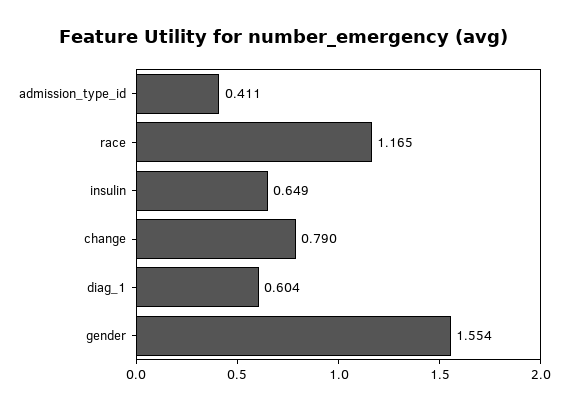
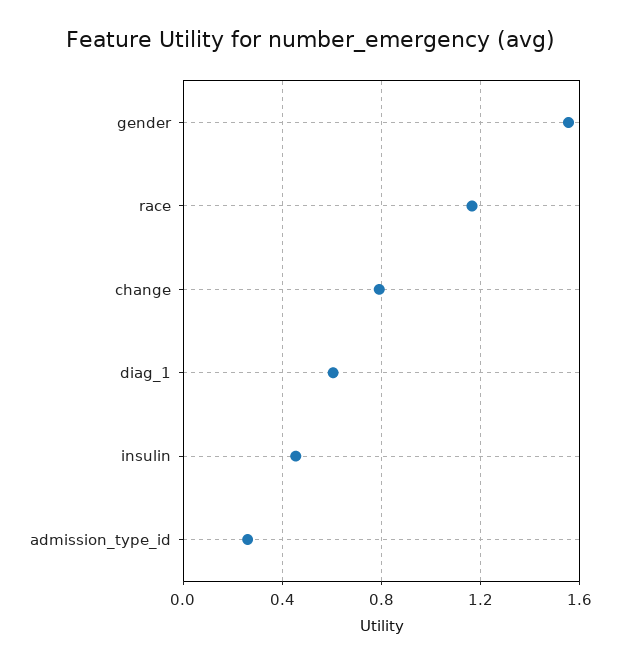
  {
-   "admission_type_id": 0.411,
+   "admission_type_id": 0.25,
    "race": 1.165,
-   "insulin": 0.649,
+   "insulin": 0.45,
    "change": 0.79,
    "diag_1": 0.604,
    "gender": 1.554
  }

